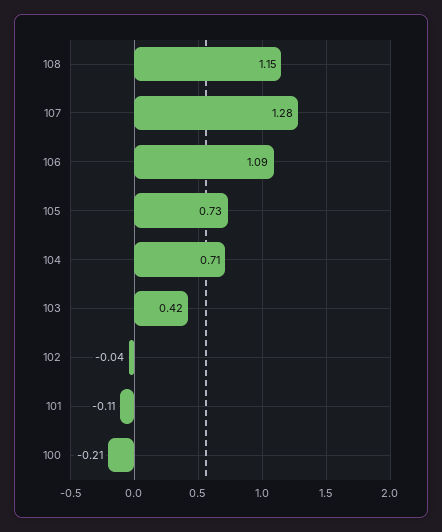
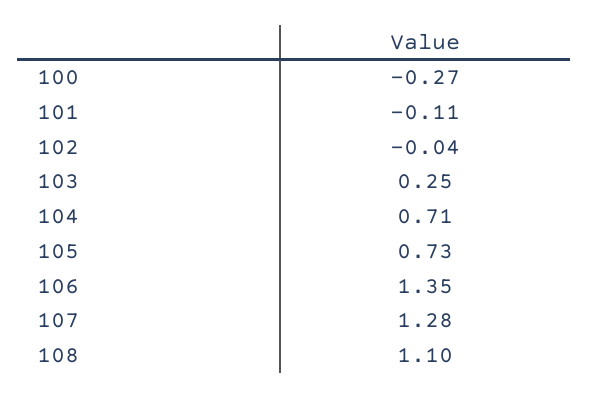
  {
-   "108": 1.15,
+   "108": 1.1,
    "107": 1.28,
-   "106": 1.09,
+   "106": 1.35,
    "105": 0.73,
    "104": 0.71,
-   "103": 0.42,
+   "103": 0.25,
    "102": -0.04,
    "101": -0.11,
-   "100": -0.21
+   "100": -0.27
  }

